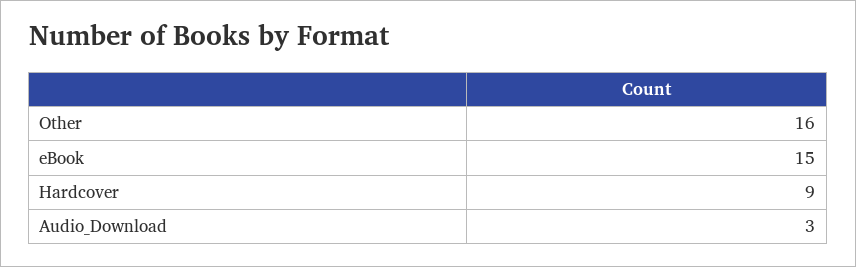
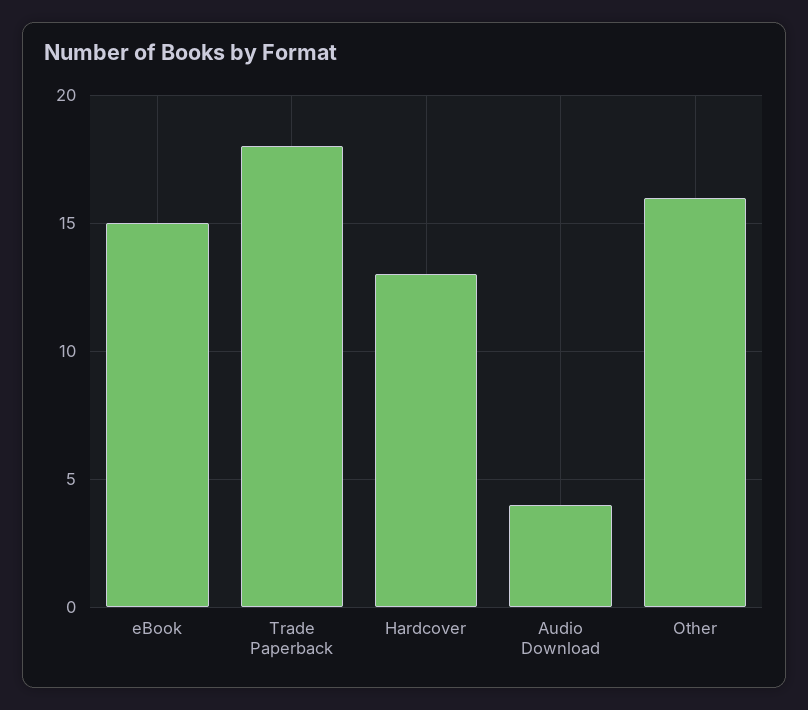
  {
    "Other": 16,
    "eBook": 15,
-   "Hardcover": 9,
+   "Hardcover": 13,
-   "Audio_Download": 3
+   "Audio_Download": 4,
+   "Trade Paperback": 18
  }

